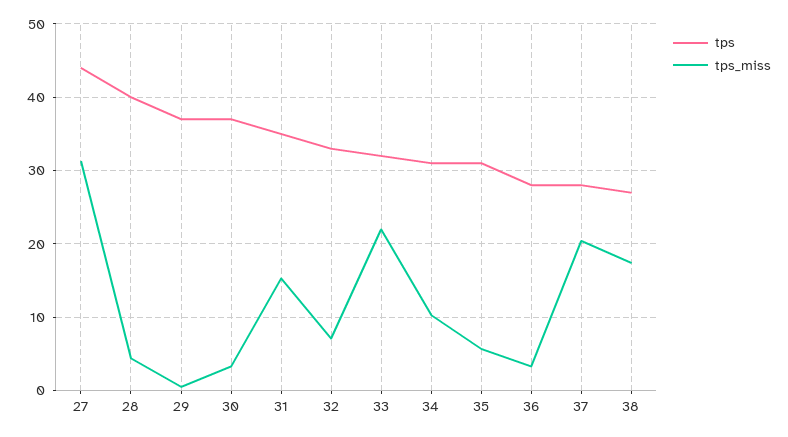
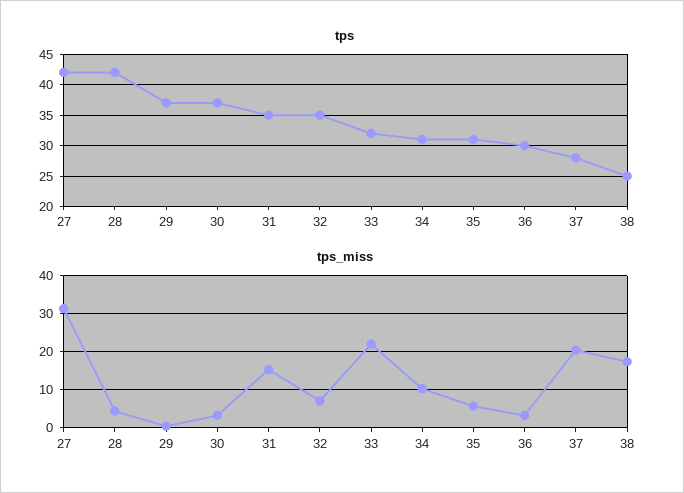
  {
    "tps": {
-     "27": 44,
+     "27": 42,
-     "28": 40,
+     "28": 42,
      "29": 37,
      "30": 37,
      "31": 35,
-     "32": 33,
+     "32": 35,
      "33": 32,
      "34": 31,
      "35": 31,
-     "36": 28,
+     "36": 30,
      "37": 28,
-     "38": 27
+     "38": 25
    },
    "tps_miss": {
      "27": 31,
      "28": 4,
      "29": 1,
      "30": 3,
      "31": 15,
      "32": 7,
      "33": 22,
      "34": 10,
      "35": 6,
      "36": 3,
      "37": 20,
      "38": 17
    }
  }

